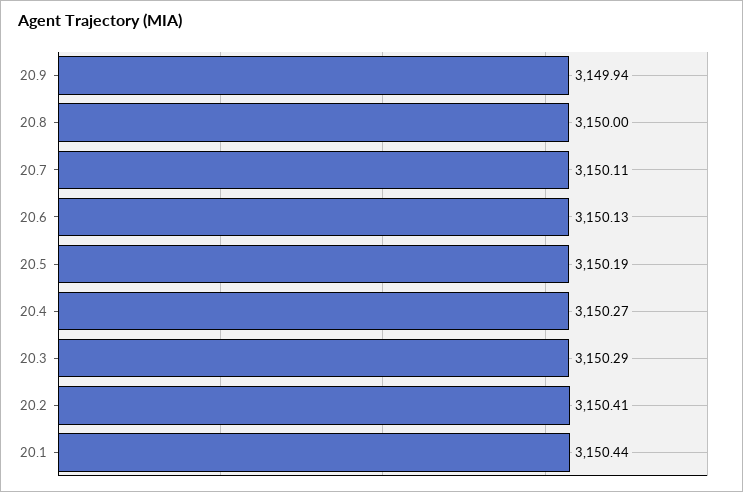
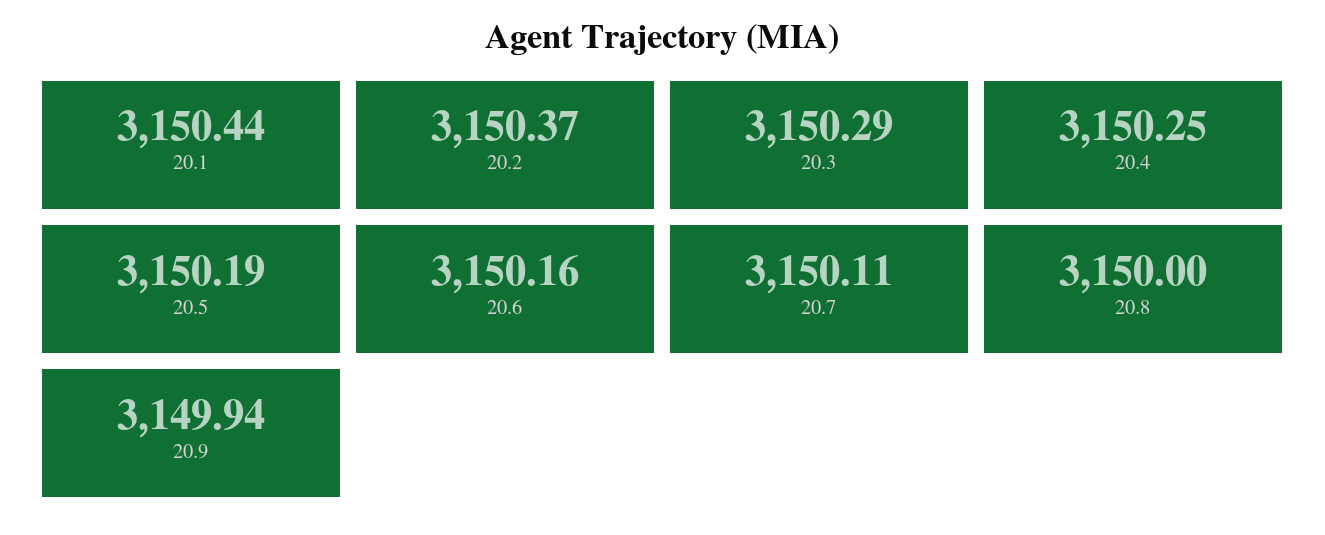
  {
    "20.9": 3149.94,
    "20.8": 3150,
    "20.7": 3150.11,
-   "20.6": 3150.13,
+   "20.6": 3150.16,
    "20.5": 3150.19,
-   "20.4": 3150.27,
+   "20.4": 3150.25,
    "20.3": 3150.29,
-   "20.2": 3150.41,
+   "20.2": 3150.37,
    "20.1": 3150.44
  }

